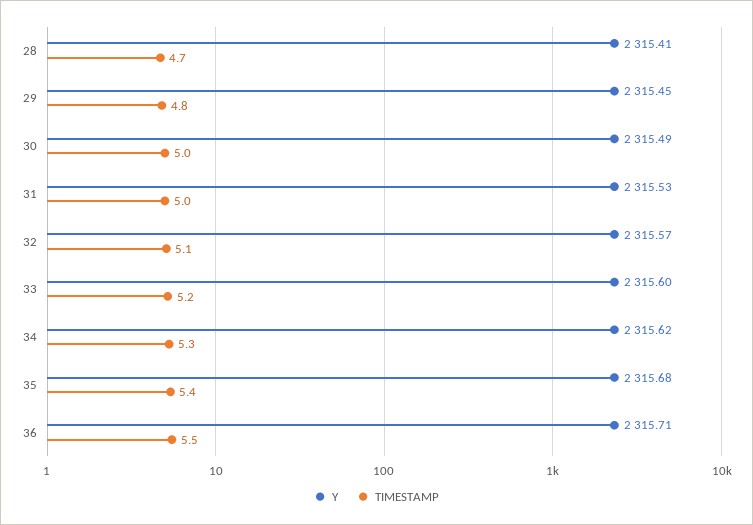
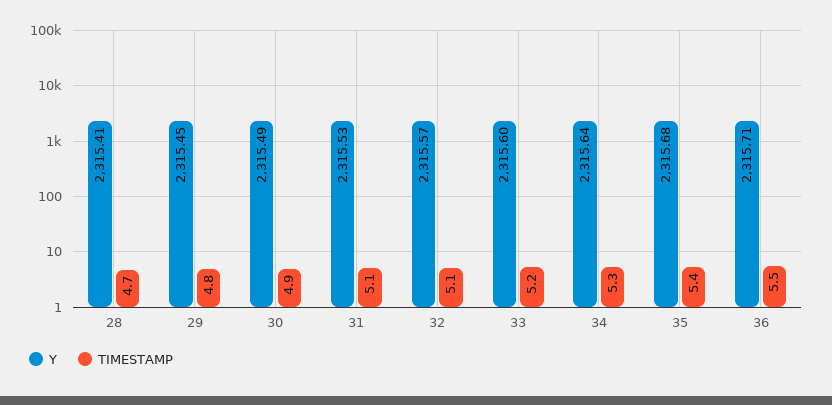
  {
    "Y": {
      "28": 2315.41,
      "29": 2315.45,
      "30": 2315.49,
      "31": 2315.53,
      "32": 2315.57,
      "33": 2315.6,
-     "34": 2315.62,
+     "34": 2315.64,
      "35": 2315.68,
      "36": 2315.71
    },
    "TIMESTAMP": {
      "28": 4.7,
      "29": 4.8,
-     "30": 5,
+     "30": 4.9,
-     "31": 5,
+     "31": 5.1,
      "32": 5.1,
      "33": 5.2,
      "34": 5.3,
      "35": 5.4,
      "36": 5.5
    }
  }

